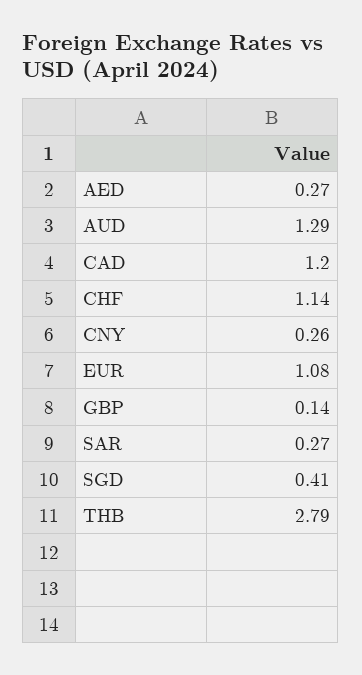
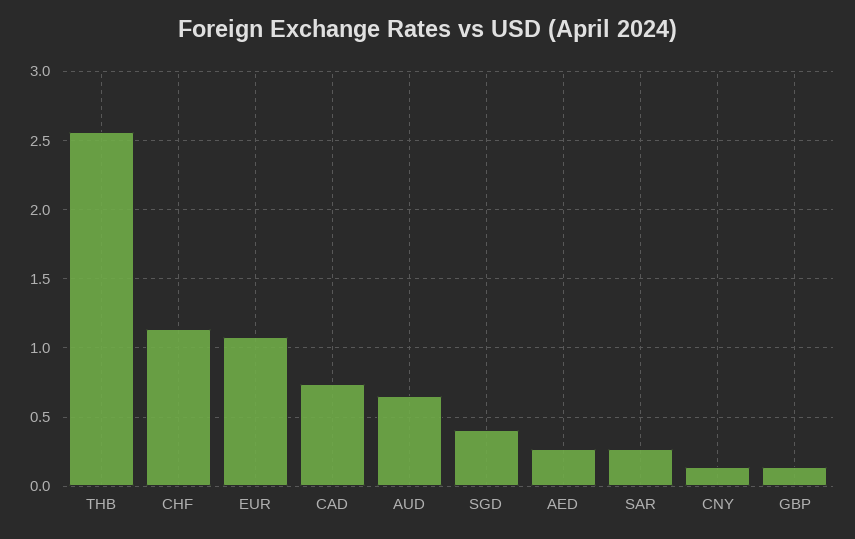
  {
    "AED": 0.27,
-   "AUD": 1.29,
+   "AUD": 0.65,
-   "CAD": 1.2,
+   "CAD": 0.75,
    "CHF": 1.14,
-   "CNY": 0.26,
+   "CNY": 0.15,
    "EUR": 1.08,
    "GBP": 0.14,
    "SAR": 0.27,
    "SGD": 0.41,
-   "THB": 2.79
+   "THB": 2.55
  }

